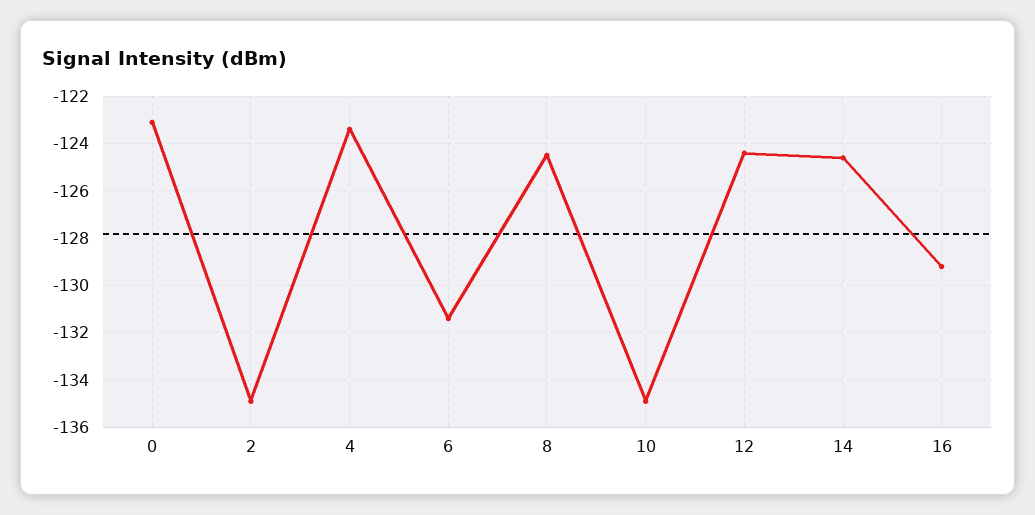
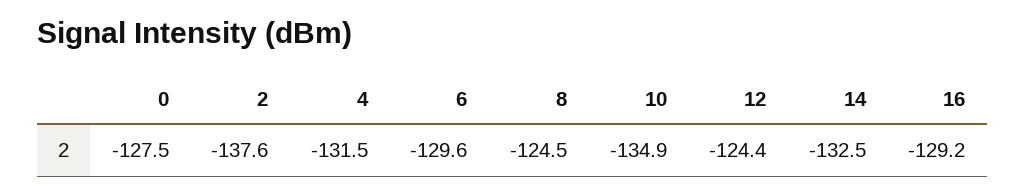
  {
-   "0": -123,
+   "0": -127.5,
-   "2": -135,
+   "2": -137.6,
-   "4": -123.5,
+   "4": -131.5,
-   "6": -131.5,
+   "6": -129.6,
    "8": -124.5,
    "10": -134.9,
    "12": -124.4,
-   "14": -124.5,
+   "14": -132.5,
    "16": -129.2
  }

